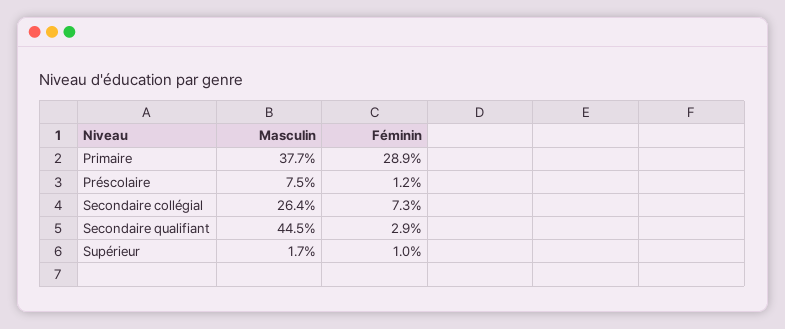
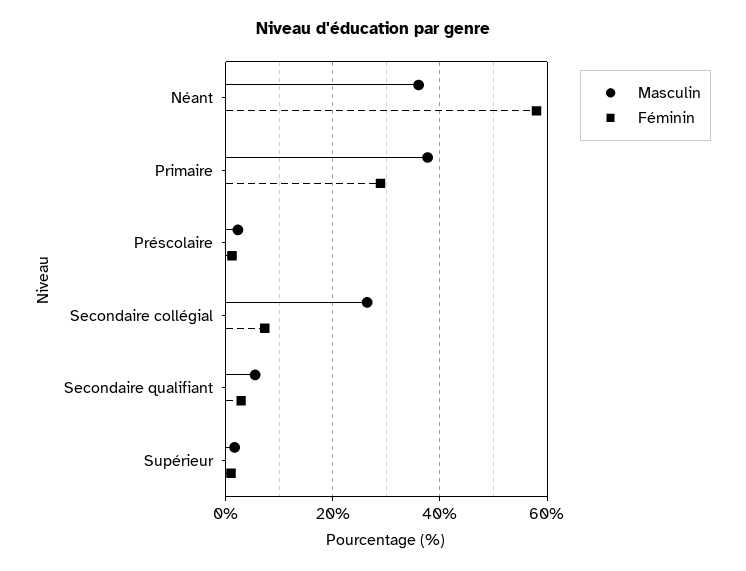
  {
    "Masculin": {
      "Primaire": 37.7,
-     "Préscolaire": 7.5,
+     "Préscolaire": 2,
      "Secondaire collégial": 26.4,
-     "Secondaire qualifiant": 44.5,
+     "Secondaire qualifiant": 6,
-     "Supérieur": 1.7
+     "Supérieur": 1.7,
+     "Néant": 36
    },
    "Féminin": {
      "Primaire": 28.9,
      "Préscolaire": 1.2,
      "Secondaire collégial": 7.3,
      "Secondaire qualifiant": 2.9,
-     "Supérieur": 1
+     "Supérieur": 1,
+     "Néant": 58
    }
  }

